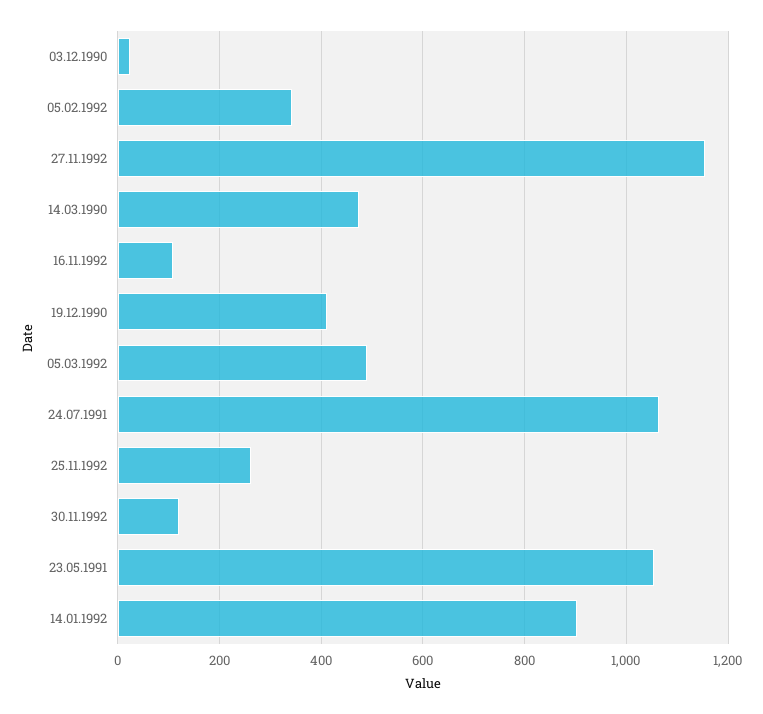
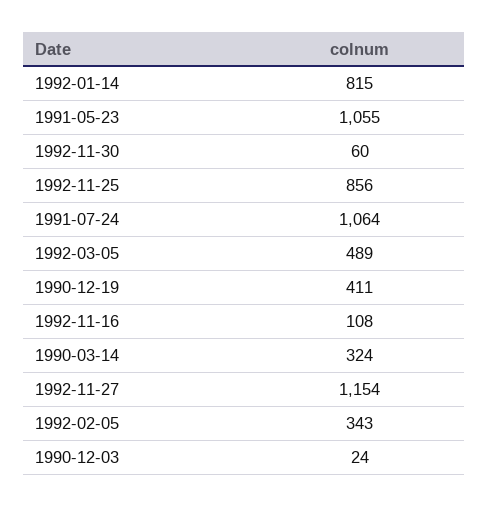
  {
    "03.12.1990": 24,
    "05.02.1992": 343,
    "27.11.1992": 1154,
-   "14.03.1990": 480,
+   "14.03.1990": 324,
    "16.11.1992": 108,
    "19.12.1990": 411,
    "05.03.1992": 489,
    "24.07.1991": 1064,
-   "25.11.1992": 260,
+   "25.11.1992": 856,
-   "30.11.1992": 120,
+   "30.11.1992": 60,
    "23.05.1991": 1055,
-   "14.01.1992": 900
+   "14.01.1992": 815
  }

